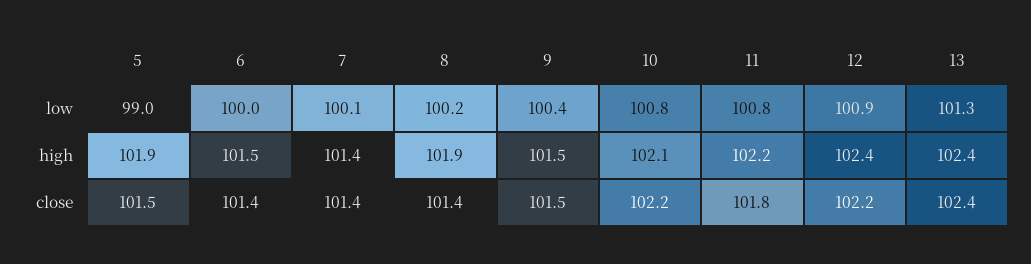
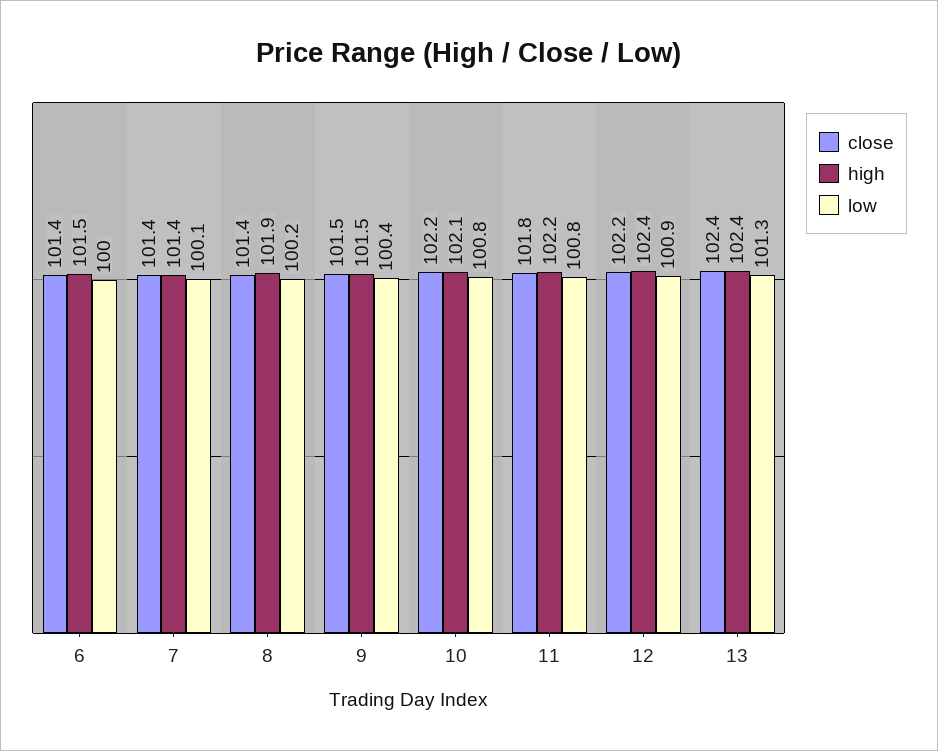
  {
    "low": {
-     "5": 99,
      "6": 100,
      "7": 100.1,
      "8": 100.2,
      "9": 100.4,
      "10": 100.8,
      "11": 100.8,
      "12": 100.9,
      "13": 101.3
    },
    "high": {
-     "5": 101.9,
      "6": 101.5,
      "7": 101.4,
      "8": 101.9,
      "9": 101.5,
      "10": 102.1,
      "11": 102.2,
      "12": 102.4,
      "13": 102.4
    },
    "close": {
-     "5": 101.5,
      "6": 101.4,
      "7": 101.4,
      "8": 101.4,
      "9": 101.5,
      "10": 102.2,
      "11": 101.8,
      "12": 102.2,
      "13": 102.4
    }
  }

